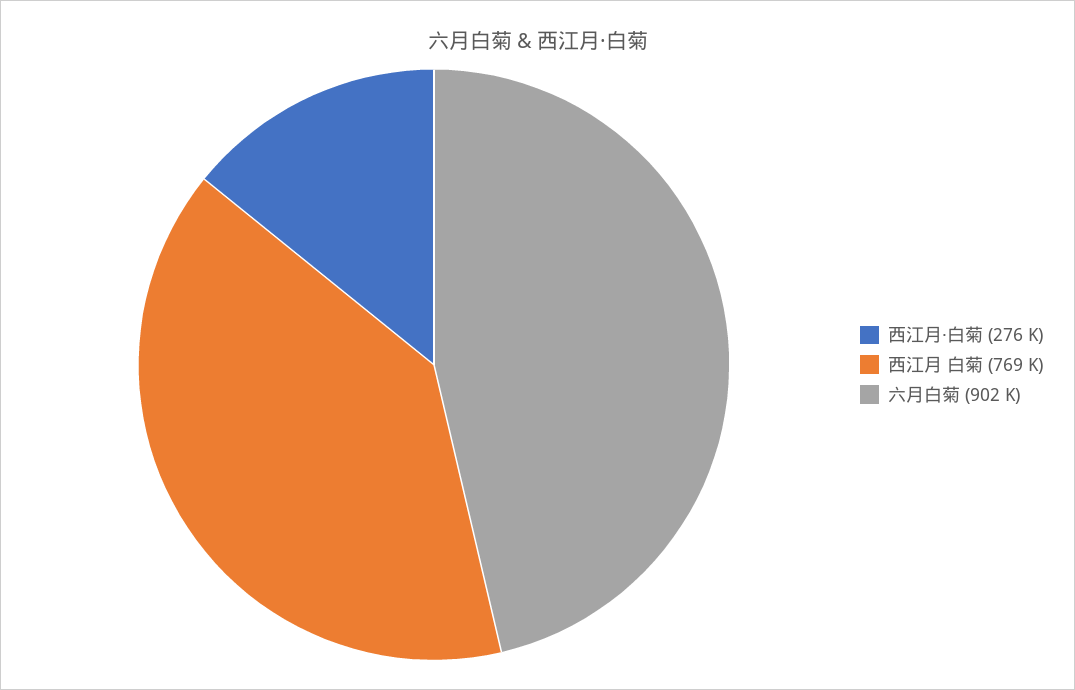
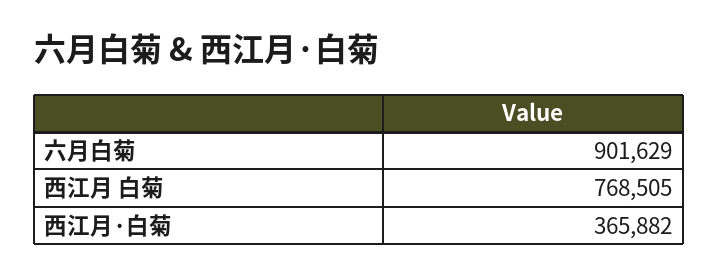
  {
-   "西江月·白菊": 276000,
+   "西江月·白菊": 365882,
    "西江月 白菊": 768505,
    "六月白菊": 901629
  }

